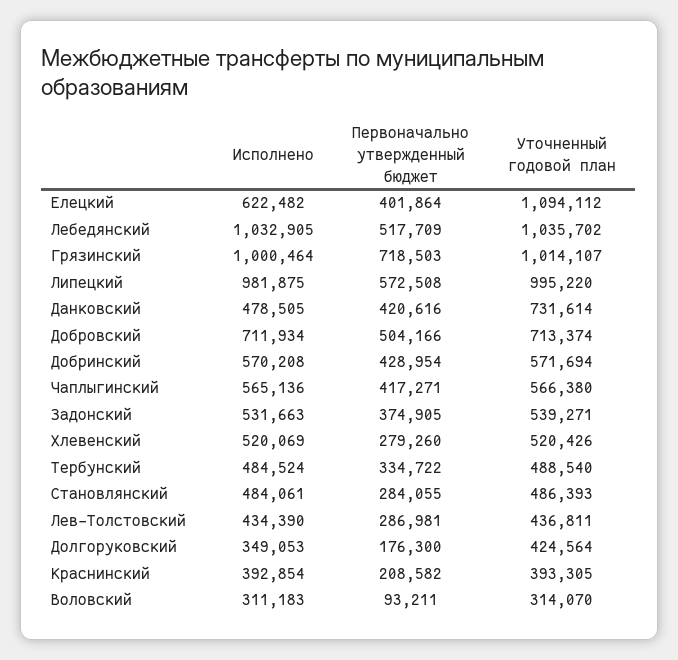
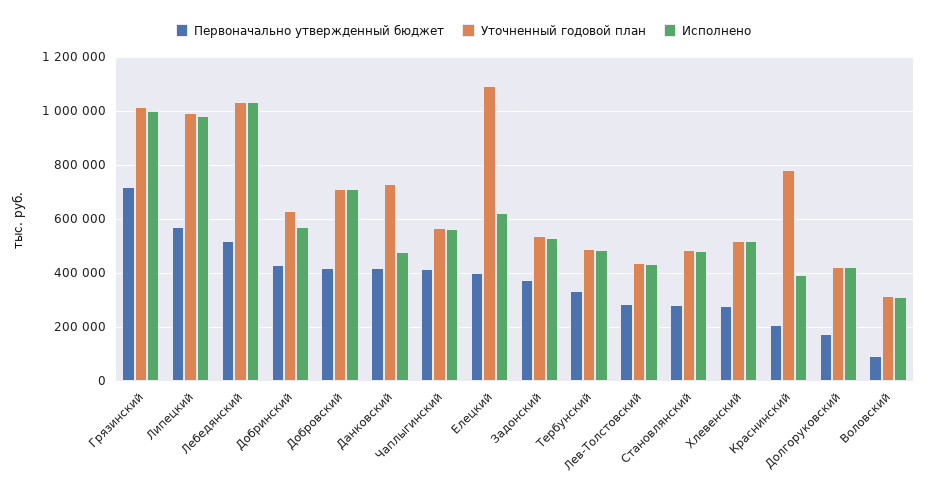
  {
    "Исполнено": {
      "Елецкий": 622482,
      "Лебедянский": 1032905,
      "Грязинский": 1000464,
      "Липецкий": 981875,
      "Данковский": 478505,
      "Добровский": 711934,
      "Добринский": 570208,
      "Чаплыгинский": 565136,
      "Задонский": 531663,
      "Хлевенский": 520069,
      "Тербунский": 484524,
      "Становлянский": 484061,
      "Лев-Толстовский": 434390,
-     "Долгоруковский": 349053,
+     "Долгоруковский": 425000,
      "Краснинский": 392854,
      "Воловский": 311183
    },
    "Первоначально утвержденный бюджет": {
      "Елецкий": 401864,
      "Лебедянский": 517709,
      "Грязинский": 718503,
      "Липецкий": 572508,
      "Данковский": 420616,
-     "Добровский": 504166,
+     "Добровский": 425000,
      "Добринский": 428954,
      "Чаплыгинский": 417271,
      "Задонский": 374905,
      "Хлевенский": 279260,
      "Тербунский": 334722,
      "Становлянский": 284055,
      "Лев-Толстовский": 286981,
      "Долгоруковский": 176300,
      "Краснинский": 208582,
      "Воловский": 93211
    },
    "Уточненный годовой план": {
      "Елецкий": 1094112,
      "Лебедянский": 1035702,
      "Грязинский": 1014107,
      "Липецкий": 995220,
      "Данковский": 731614,
      "Добровский": 713374,
-     "Добринский": 571694,
+     "Добринский": 625000,
      "Чаплыгинский": 566380,
      "Задонский": 539271,
      "Хлевенский": 520426,
      "Тербунский": 488540,
      "Становлянский": 486393,
      "Лев-Толстовский": 436811,
      "Долгоруковский": 424564,
-     "Краснинский": 393305,
+     "Краснинский": 775000,
      "Воловский": 314070
    }
  }

